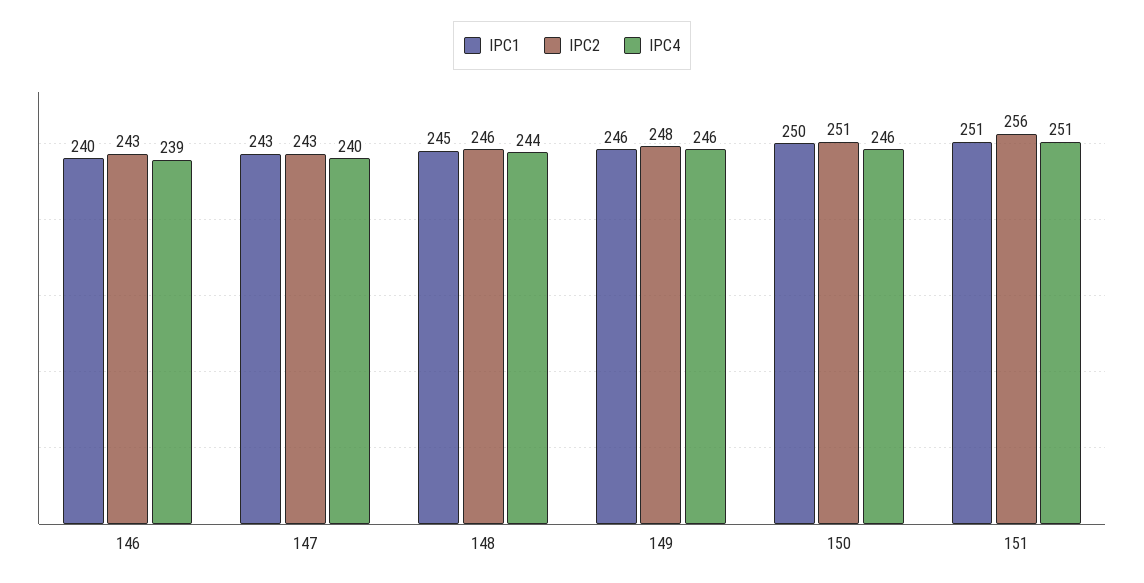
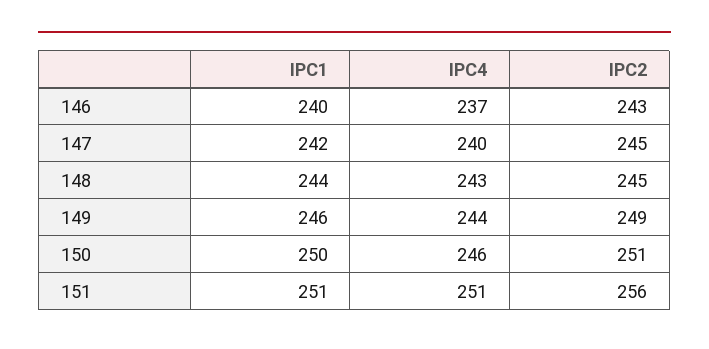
  {
    "IPC1": {
      "146": 240,
-     "147": 243,
+     "147": 242,
-     "148": 245,
+     "148": 244,
      "149": 246,
      "150": 250,
      "151": 251
    },
    "IPC2": {
      "146": 243,
-     "147": 243,
+     "147": 245,
-     "148": 246,
+     "148": 245,
-     "149": 248,
+     "149": 249,
      "150": 251,
      "151": 256
    },
    "IPC4": {
-     "146": 239,
+     "146": 237,
      "147": 240,
-     "148": 244,
+     "148": 243,
-     "149": 246,
+     "149": 244,
      "150": 246,
      "151": 251
    }
  }

